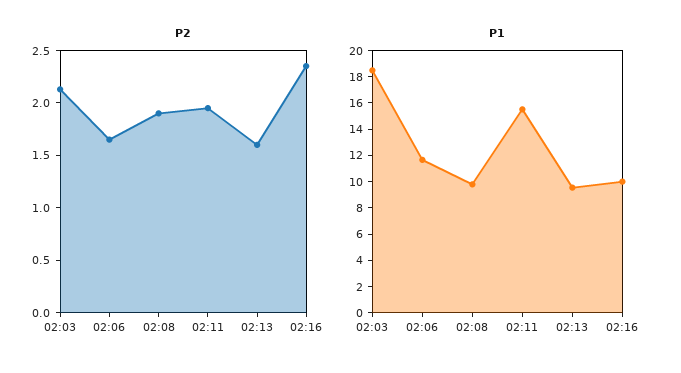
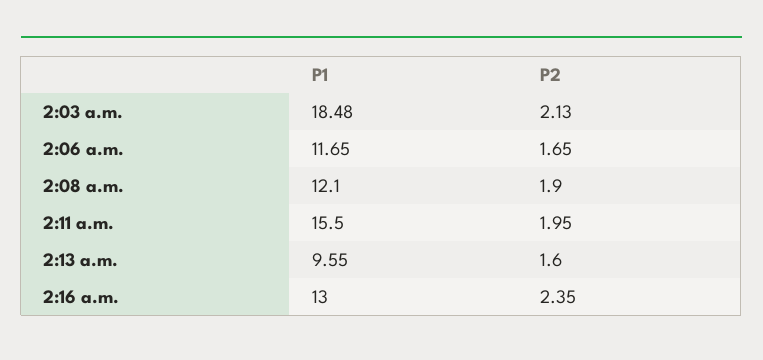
  {
    "P2": {
      "02:03": 2.13,
      "02:06": 1.65,
      "02:08": 1.9,
      "02:11": 1.95,
      "02:13": 1.6,
      "02:16": 2.35
    },
    "P1": {
      "02:03": 18.48,
      "02:06": 11.65,
-     "02:08": 10,
+     "02:08": 12.1,
      "02:11": 15.5,
      "02:13": 9.55,
-     "02:16": 10
+     "02:16": 13
    }
  }

